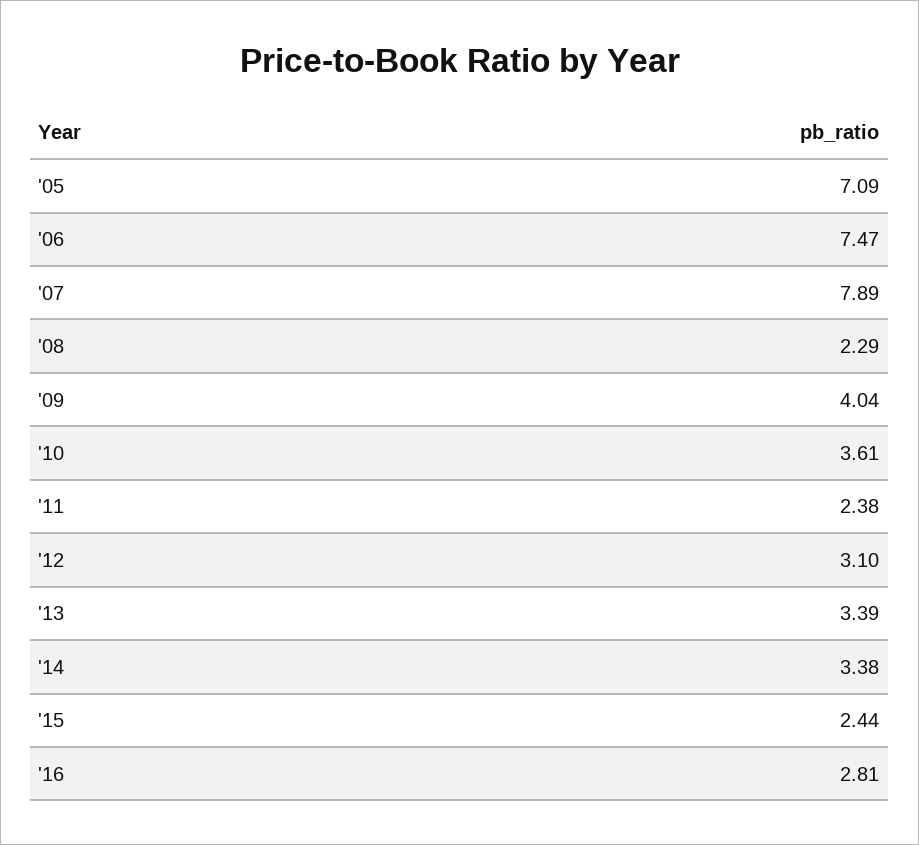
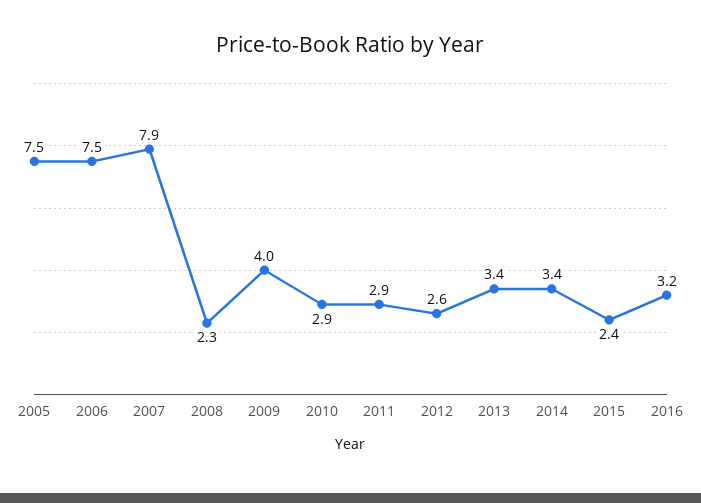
  {
-   "'05": 7.09,
+   "'05": 7.5,
    "'06": 7.47,
    "'07": 7.89,
    "'08": 2.29,
    "'09": 4.04,
-   "'10": 3.61,
+   "'10": 2.9,
-   "'11": 2.38,
+   "'11": 2.9,
-   "'12": 3.1,
+   "'12": 2.6,
    "'13": 3.39,
    "'14": 3.38,
    "'15": 2.44,
-   "'16": 2.81
+   "'16": 3.2
  }

